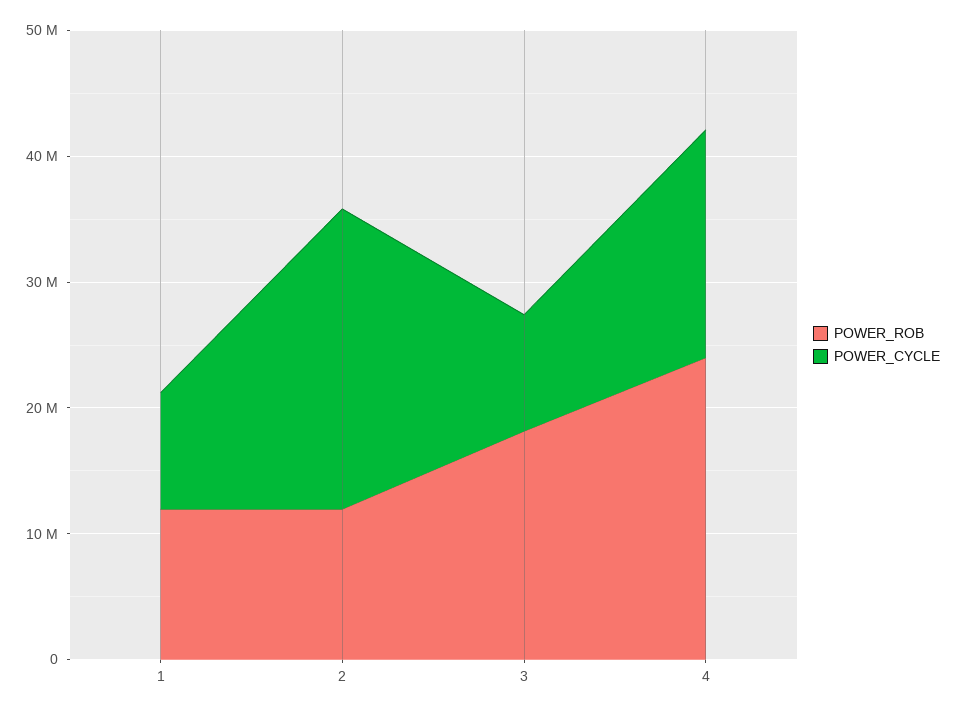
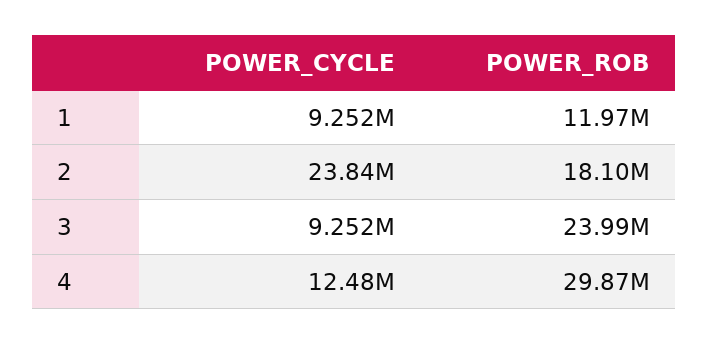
  {
    "POWER_ROB": {
      "1": 11970000,
-     "2": 12000000,
+     "2": 18100000,
-     "3": 18000000,
+     "3": 23990000,
-     "4": 24000000
+     "4": 29870000
    },
    "POWER_CYCLE": {
      "1": 9252000,
      "2": 23840000,
      "3": 9252000,
-     "4": 18000000
+     "4": 12480000
    }
  }

